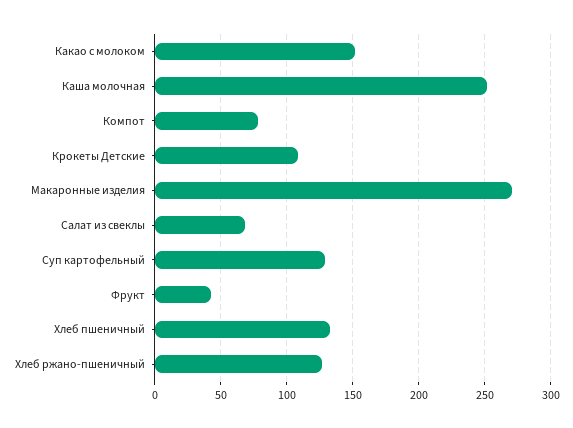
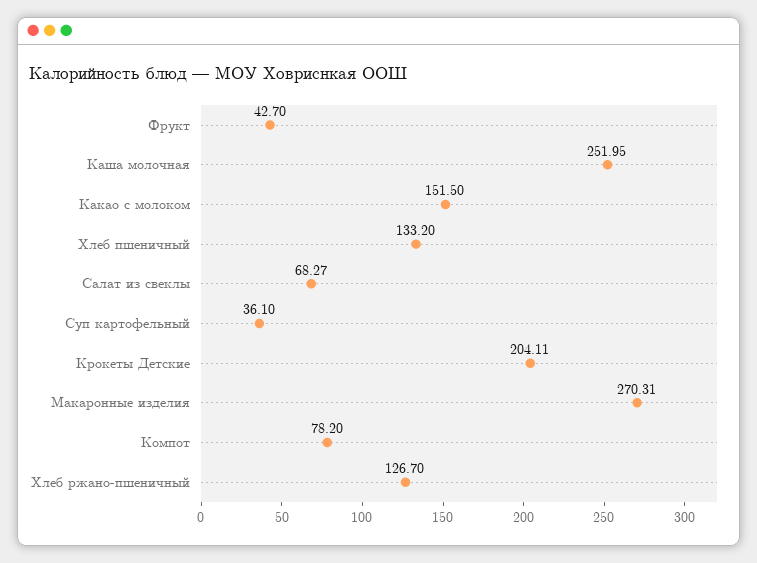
  {
    "Какао с молоком": 151.5,
    "Каша молочная": 251.95,
    "Компот": 78.2,
-   "Крокеты Детские": 110,
+   "Крокеты Детские": 204.11,
    "Макаронные изделия": 270.31,
    "Салат из свеклы": 68.27,
-   "Суп картофельный": 130,
+   "Суп картофельный": 36.1,
    "Фрукт": 42.7,
    "Хлеб пшеничный": 133.2,
    "Хлеб ржано-пшеничный": 126.7
  }

